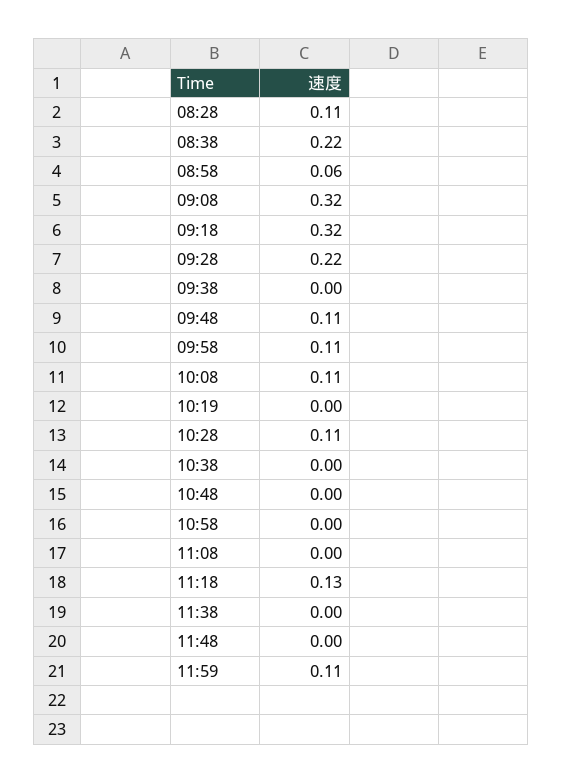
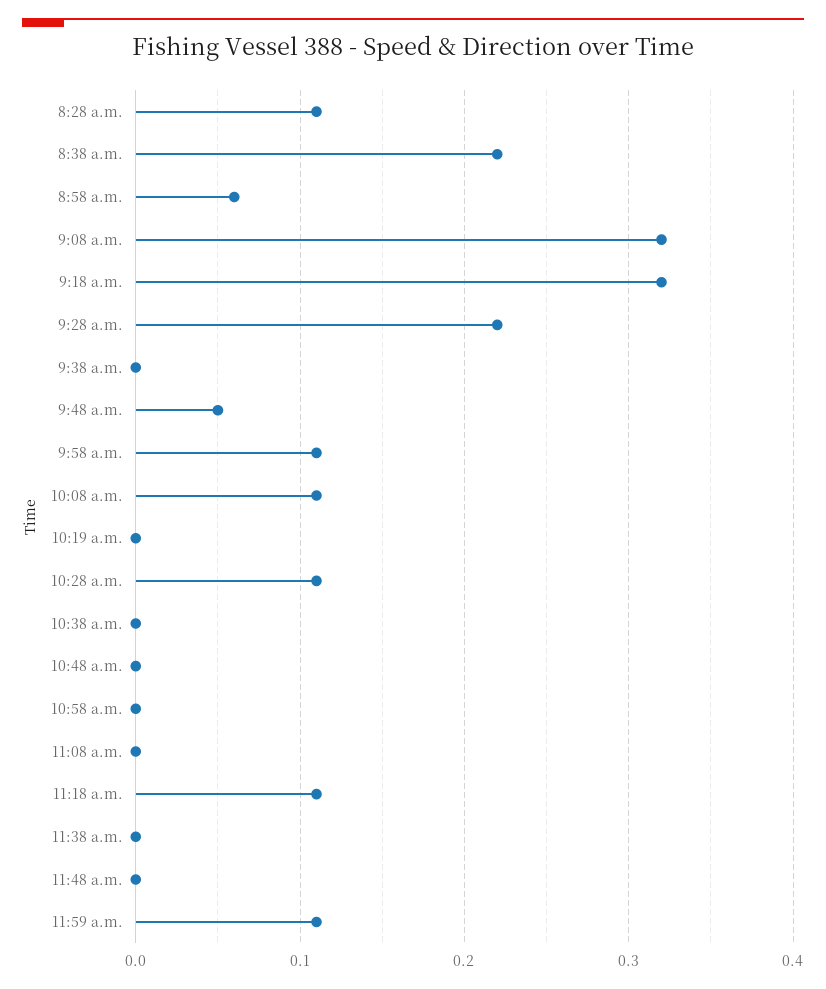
  {
    "08:28": 0.11,
    "08:38": 0.22,
    "08:58": 0.06,
    "09:08": 0.32,
    "09:18": 0.32,
    "09:28": 0.22,
    "09:38": 0,
-   "09:48": 0.11,
+   "09:48": 0.05,
    "09:58": 0.11,
    "10:08": 0.11,
    "10:19": 0,
    "10:28": 0.11,
    "10:38": 0,
    "10:48": 0,
    "10:58": 0,
    "11:08": 0,
-   "11:18": 0.13,
+   "11:18": 0.11,
    "11:38": 0,
    "11:48": 0,
    "11:59": 0.11
  }

